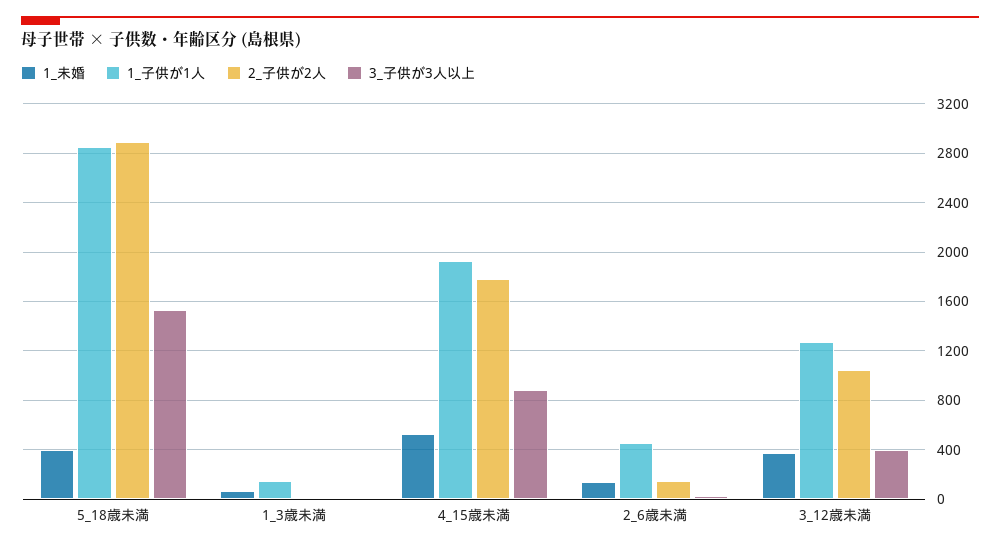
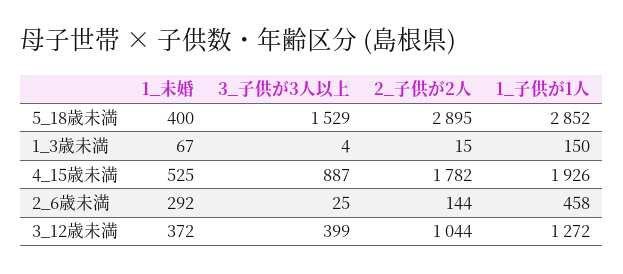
  {
    "1_未婚": {
      "5_18歳未満": 400,
      "1_3歳未満": 67,
      "4_15歳未満": 525,
-     "2_6歳未満": 150,
+     "2_6歳未満": 292,
      "3_12歳未満": 372
    },
    "1_子供が1人": {
      "5_18歳未満": 2852,
      "1_3歳未満": 150,
      "4_15歳未満": 1926,
      "2_6歳未満": 458,
      "3_12歳未満": 1272
    },
    "2_子供が2人": {
      "5_18歳未満": 2895,
      "1_3歳未満": 15,
      "4_15歳未満": 1782,
      "2_6歳未満": 144,
      "3_12歳未満": 1044
    },
    "3_子供が3人以上": {
      "5_18歳未満": 1529,
      "1_3歳未満": 4,
      "4_15歳未満": 887,
      "2_6歳未満": 25,
      "3_12歳未満": 399
    }
  }

